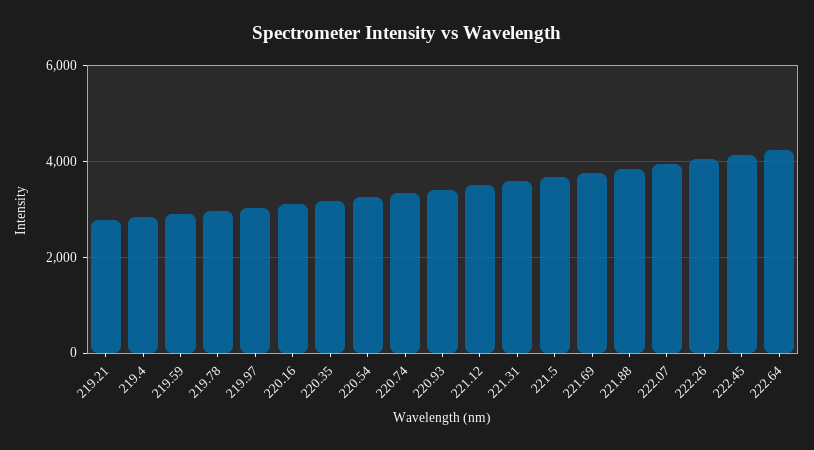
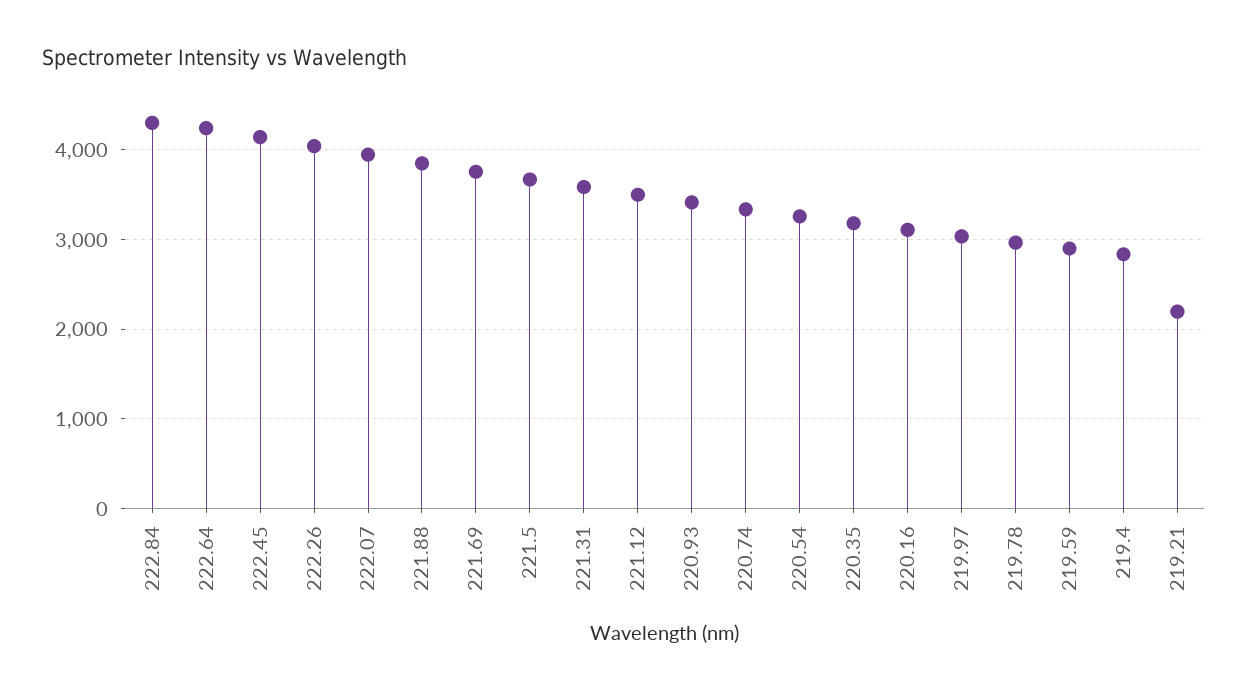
  {
-   "219.21": 2800,
+   "219.21": 2200,
    "219.4": 2800,
    "219.59": 2900,
    "219.78": 3000,
    "219.97": 3000,
    "220.16": 3100,
    "220.35": 3200,
    "220.54": 3300,
    "220.74": 3300,
    "220.93": 3400,
    "221.12": 3500,
    "221.31": 3600,
    "221.5": 3700,
    "221.69": 3800,
    "221.88": 3800,
    "222.07": 3900,
    "222.26": 4000,
    "222.45": 4100,
-   "222.64": 4200
+   "222.64": 4200,
+   "222.84": 4300
  }

